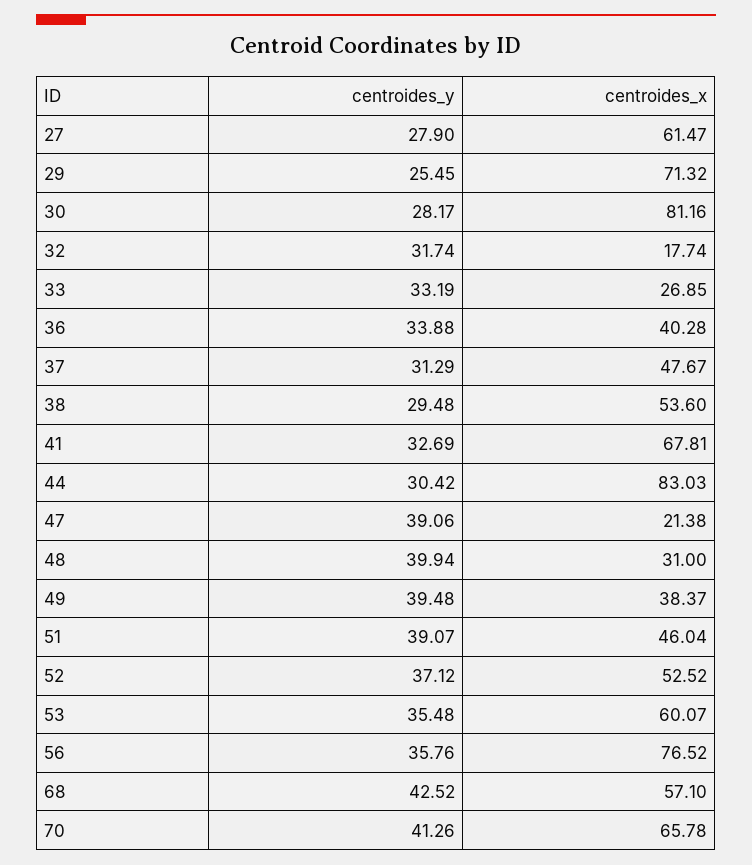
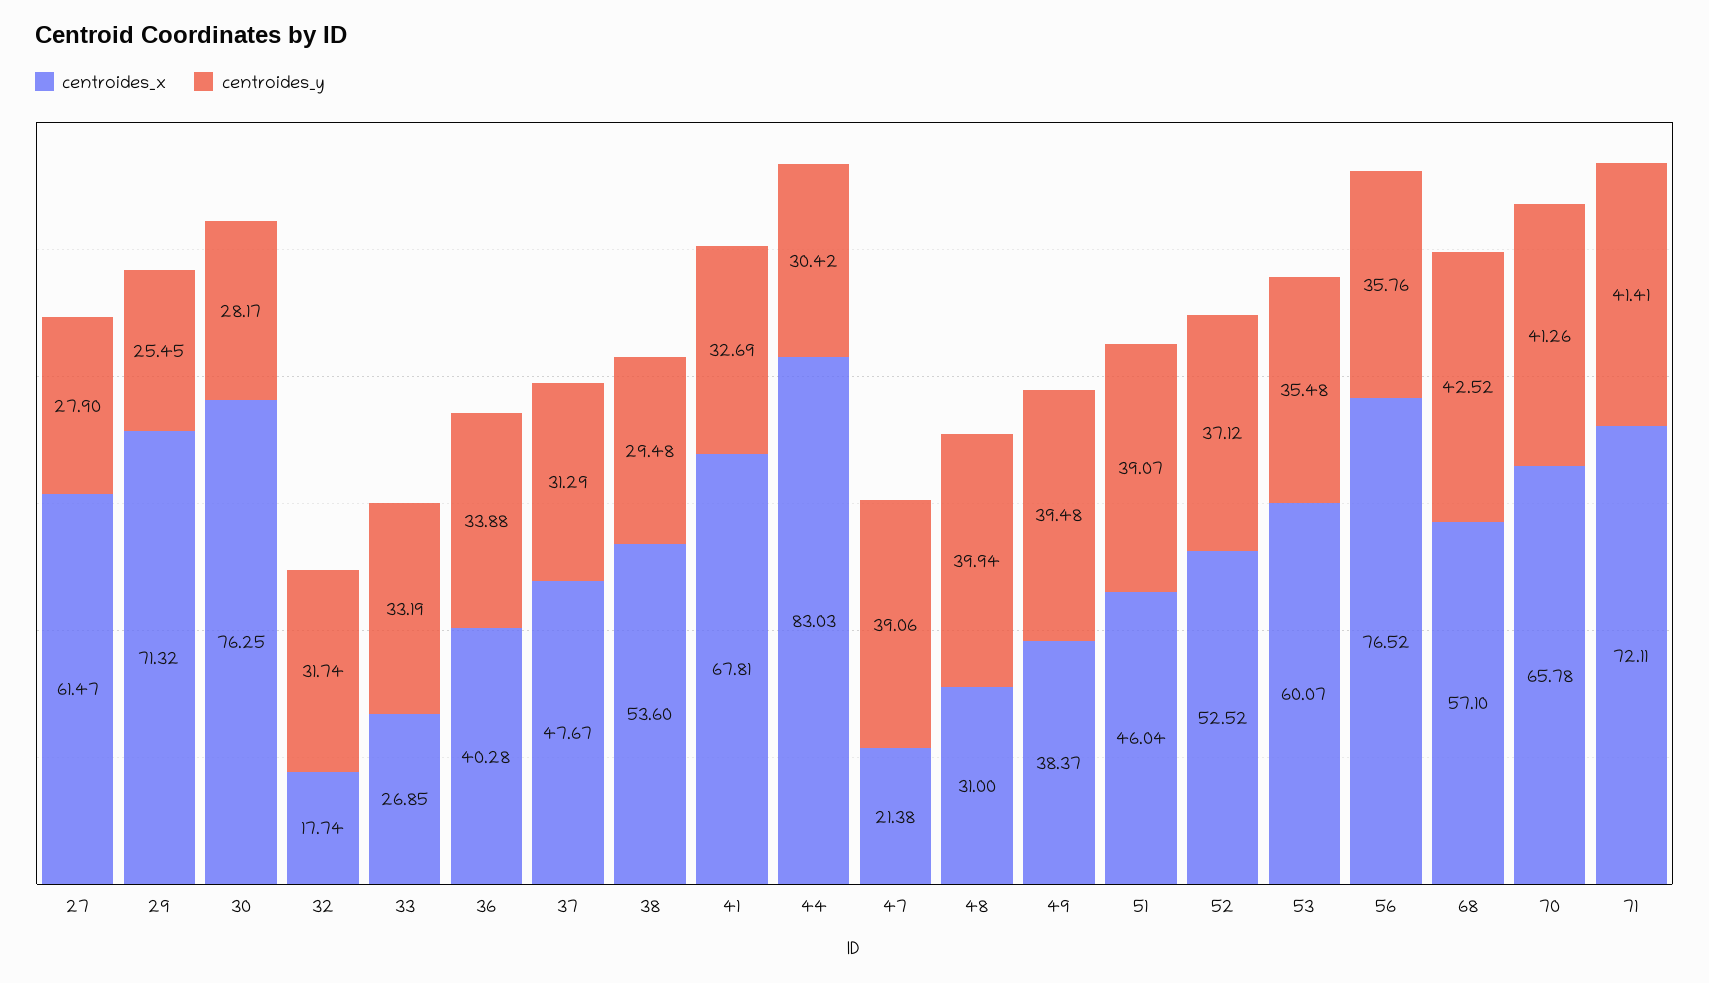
  {
    "centroides_y": {
      "27": 27.9,
      "29": 25.45,
      "30": 28.17,
      "32": 31.74,
      "33": 33.19,
      "36": 33.88,
      "37": 31.29,
      "38": 29.48,
      "41": 32.69,
      "44": 30.42,
      "47": 39.06,
      "48": 39.94,
      "49": 39.48,
      "51": 39.07,
      "52": 37.12,
      "53": 35.48,
      "56": 35.76,
      "68": 42.52,
-     "70": 41.26
+     "70": 41.26,
+     "71": 41.41
    },
    "centroides_x": {
      "27": 61.47,
      "29": 71.32,
-     "30": 81.16,
+     "30": 76.25,
      "32": 17.74,
      "33": 26.85,
      "36": 40.28,
      "37": 47.67,
      "38": 53.6,
      "41": 67.81,
      "44": 83.03,
      "47": 21.38,
      "48": 31,
      "49": 38.37,
      "51": 46.04,
      "52": 52.52,
      "53": 60.07,
      "56": 76.52,
      "68": 57.1,
-     "70": 65.78
+     "70": 65.78,
+     "71": 72.11
    }
  }

